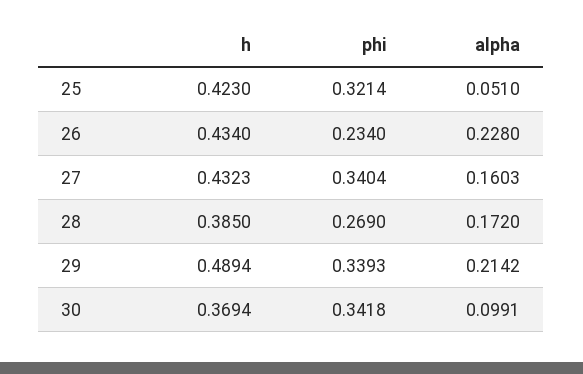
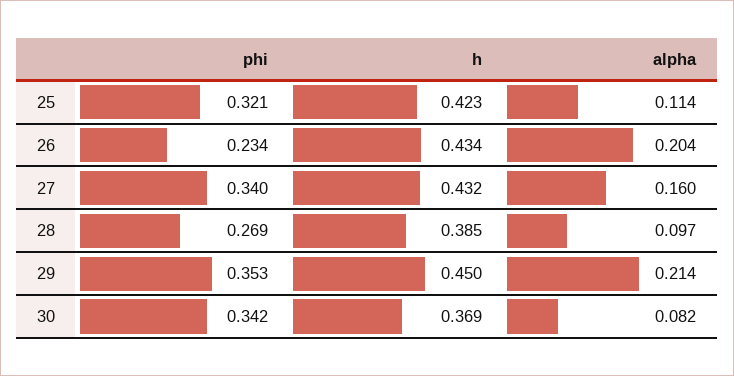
  {
    "h": {
      "25": 0.423,
      "26": 0.434,
      "27": 0.4323,
      "28": 0.385,
-     "29": 0.4894,
+     "29": 0.45,
      "30": 0.3694
    },
    "phi": {
      "25": 0.3214,
      "26": 0.234,
      "27": 0.3404,
      "28": 0.269,
-     "29": 0.3393,
+     "29": 0.353,
      "30": 0.3418
    },
    "alpha": {
-     "25": 0.051,
+     "25": 0.114,
-     "26": 0.228,
+     "26": 0.204,
      "27": 0.1603,
-     "28": 0.172,
+     "28": 0.097,
      "29": 0.2142,
-     "30": 0.0991
+     "30": 0.082
    }
  }

